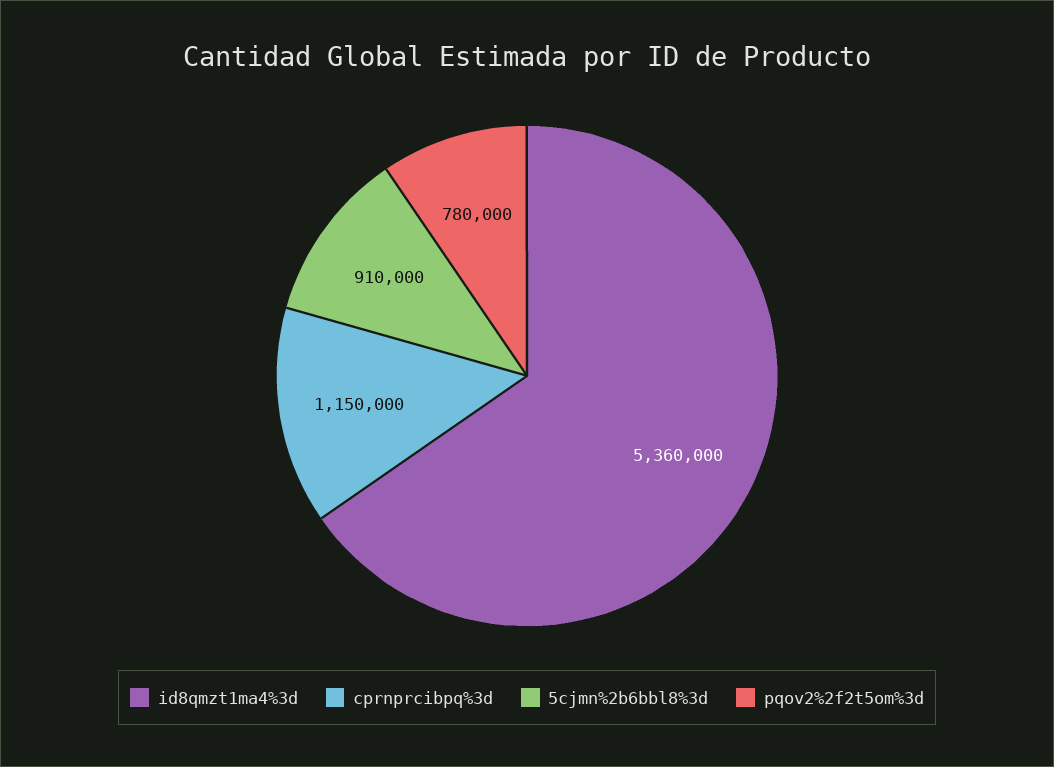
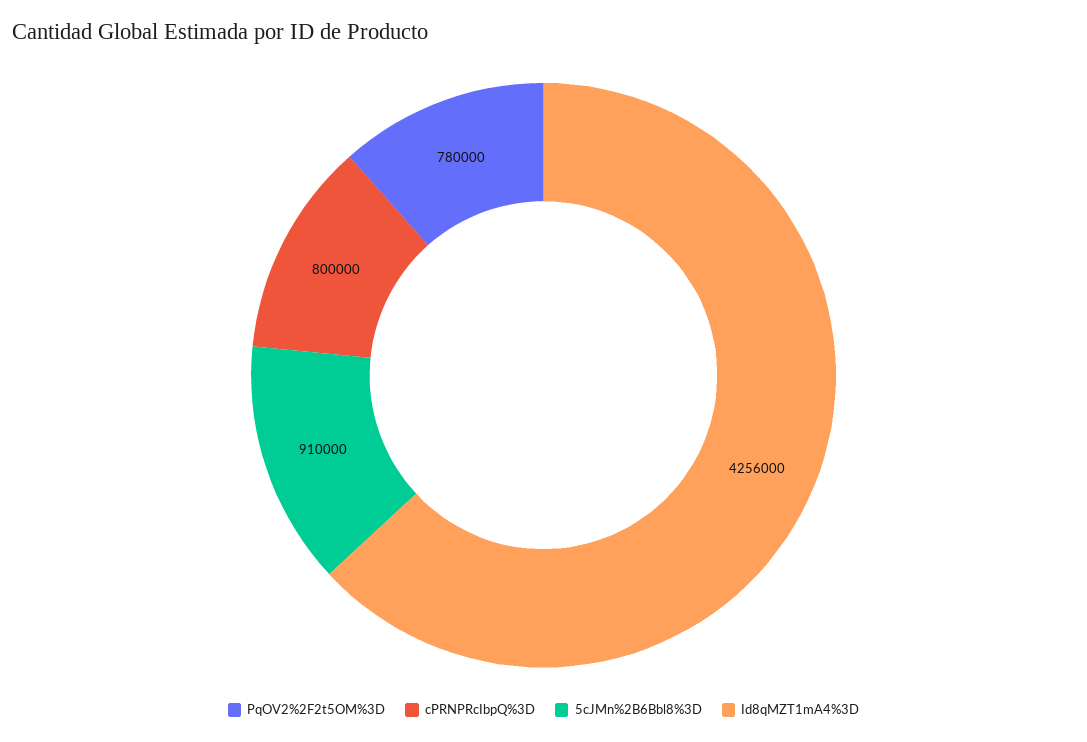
  {
-   "id8qmzt1ma4%3d": 5360000,
+   "id8qmzt1ma4%3d": 4256000,
-   "cprnprcibpq%3d": 1150000,
+   "cprnprcibpq%3d": 800000,
    "5cjmn%2b6bbl8%3d": 910000,
    "pqov2%2f2t5om%3d": 780000
  }

